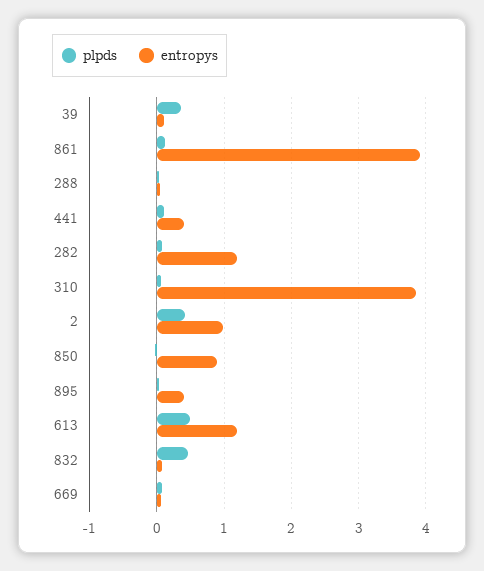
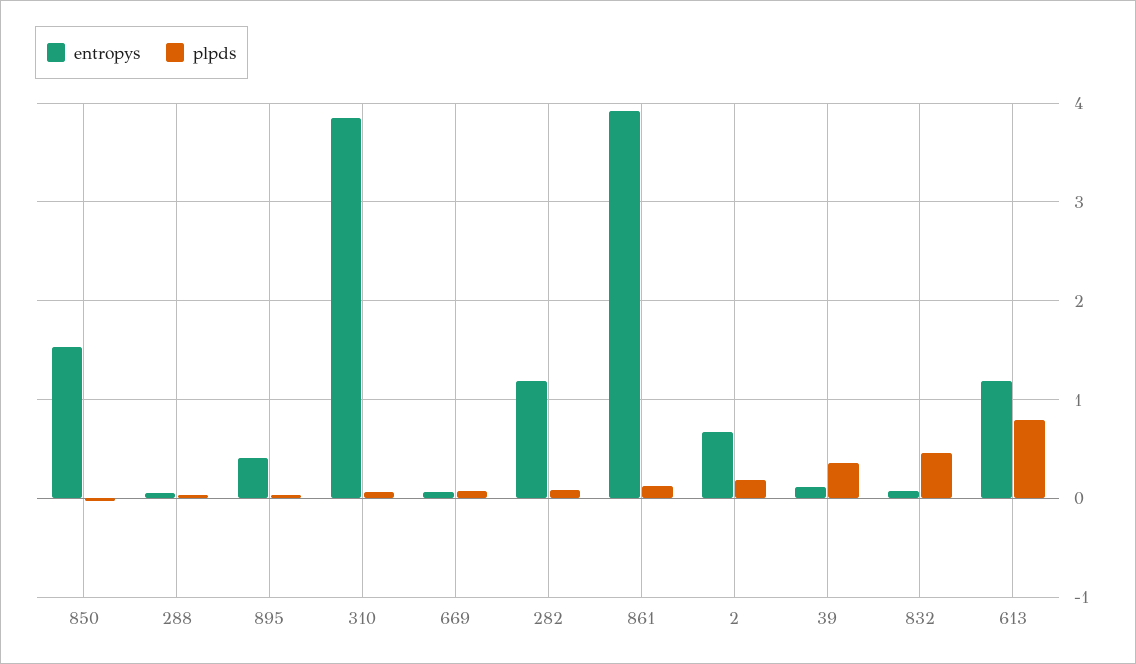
  {
    "plpds": {
      "39": 0.4,
      "861": 0.1,
      "288": 0,
-     "441": 0.1,
      "282": 0.1,
      "310": 0.1,
-     "2": 0.4,
+     "2": 0.2,
      "850": 0,
      "895": 0,
-     "613": 0.5,
+     "613": 0.8,
      "832": 0.5,
      "669": 0.1
    },
    "entropys": {
      "39": 0.1,
      "861": 3.9,
      "288": 0.1,
-     "441": 0.4,
      "282": 1.2,
      "310": 3.9,
-     "2": 1,
+     "2": 0.7,
-     "850": 0.9,
+     "850": 1.5,
      "895": 0.4,
      "613": 1.2,
      "832": 0.1,
      "669": 0.1
    }
  }

